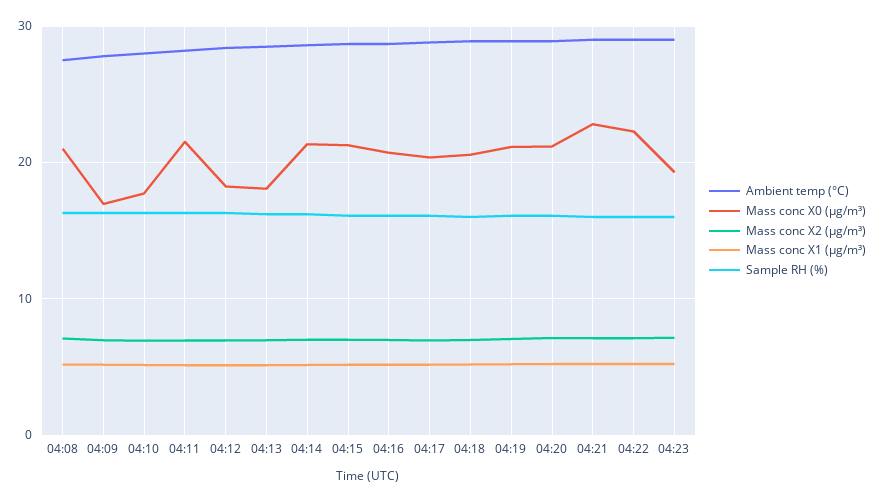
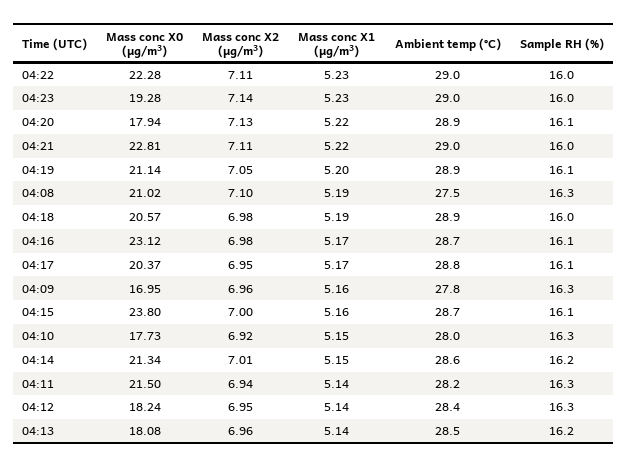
  {
    "Ambient temp (°C)": {
      "04:08": 27.5,
      "04:09": 27.8,
      "04:10": 28,
      "04:11": 28.2,
      "04:12": 28.4,
      "04:13": 28.5,
      "04:14": 28.6,
      "04:15": 28.7,
      "04:16": 28.7,
      "04:17": 28.8,
      "04:18": 28.9,
      "04:19": 28.9,
      "04:20": 28.9,
      "04:21": 29,
      "04:22": 29,
      "04:23": 29
    },
    "Mass conc X0 (μg/m³)": {
      "04:08": 21.02,
      "04:09": 16.95,
      "04:10": 17.73,
      "04:11": 21.5,
      "04:12": 18.24,
      "04:13": 18.08,
      "04:14": 21.34,
-     "04:15": 21,
+     "04:15": 23.8,
-     "04:16": 21,
+     "04:16": 23.12,
      "04:17": 20.37,
      "04:18": 20.57,
      "04:19": 21.14,
-     "04:20": 21,
+     "04:20": 17.94,
      "04:21": 22.81,
      "04:22": 22.28,
      "04:23": 19.28
    },
    "Mass conc X2 (μg/m³)": {
      "04:08": 7.1,
      "04:09": 6.96,
      "04:10": 6.92,
      "04:11": 6.94,
      "04:12": 6.95,
      "04:13": 6.96,
      "04:14": 7.01,
      "04:15": 7,
      "04:16": 6.98,
      "04:17": 6.95,
      "04:18": 6.98,
      "04:19": 7.05,
      "04:20": 7.13,
      "04:21": 7.11,
      "04:22": 7.11,
      "04:23": 7.14
    },
    "Mass conc X1 (μg/m³)": {
      "04:08": 5.19,
      "04:09": 5.16,
      "04:10": 5.15,
      "04:11": 5.14,
      "04:12": 5.14,
      "04:13": 5.14,
      "04:14": 5.15,
      "04:15": 5.16,
      "04:16": 5.17,
      "04:17": 5.17,
      "04:18": 5.19,
      "04:19": 5.2,
      "04:20": 5.22,
      "04:21": 5.22,
      "04:22": 5.23,
      "04:23": 5.23
    },
    "Sample RH (%)": {
      "04:08": 16.3,
      "04:09": 16.3,
      "04:10": 16.3,
      "04:11": 16.3,
      "04:12": 16.3,
      "04:13": 16.2,
      "04:14": 16.2,
      "04:15": 16.1,
      "04:16": 16.1,
      "04:17": 16.1,
      "04:18": 16,
      "04:19": 16.1,
      "04:20": 16.1,
      "04:21": 16,
      "04:22": 16,
      "04:23": 16
    }
  }

